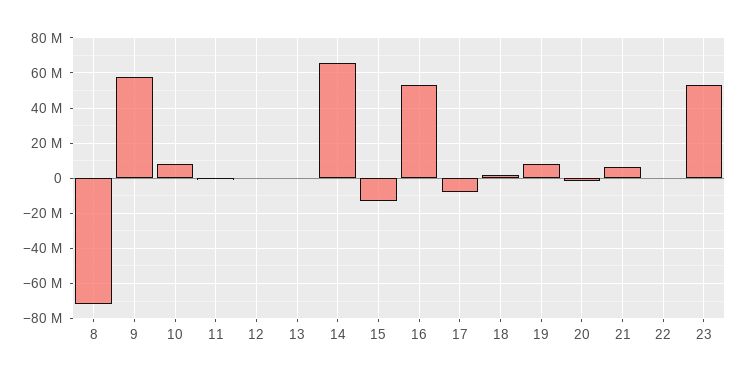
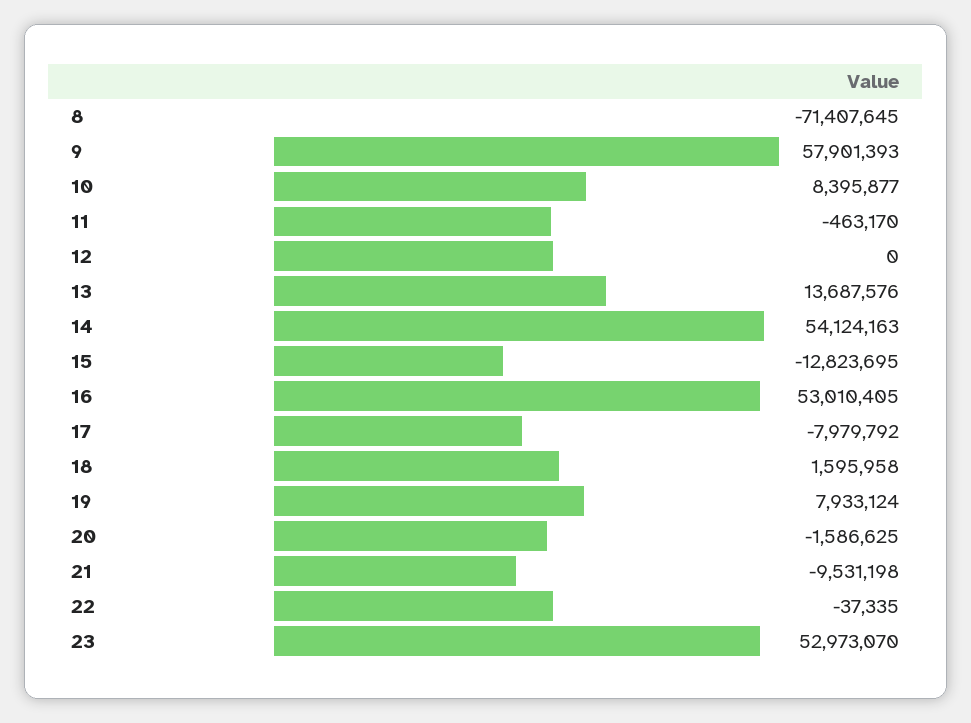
  {
    "8": -71407645,
    "9": 57901393,
    "10": 8395877,
    "11": -463170,
    "12": 0,
-   "13": 0,
+   "13": 13687576,
-   "14": 65000000,
+   "14": 54124163,
    "15": -12823695,
    "16": 53010405,
    "17": -7979792,
    "18": 1595958,
    "19": 7933124,
    "20": -1586625,
-   "21": 5000000,
+   "21": -9531198,
    "22": -37335,
    "23": 52973070
  }

